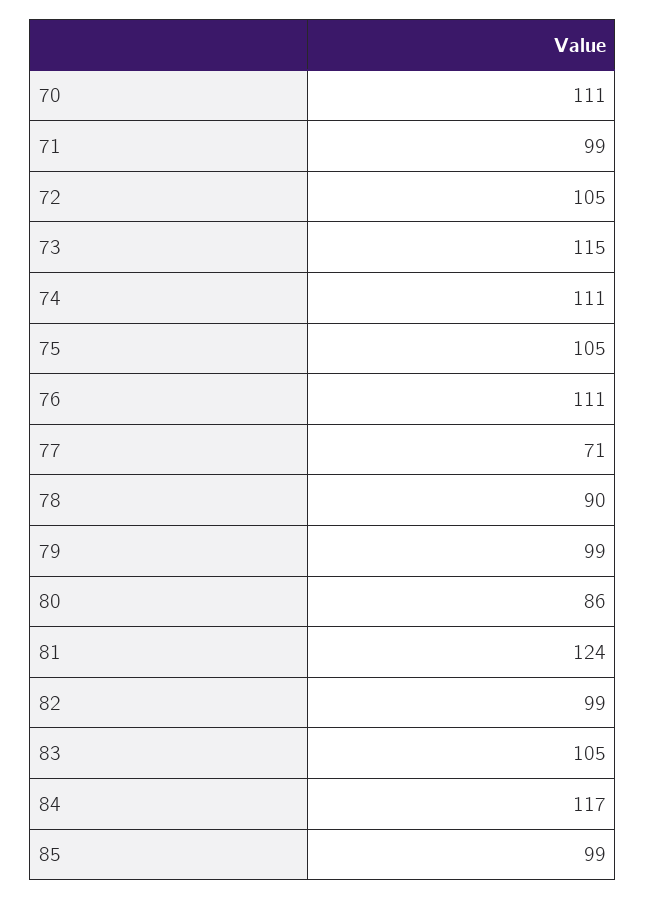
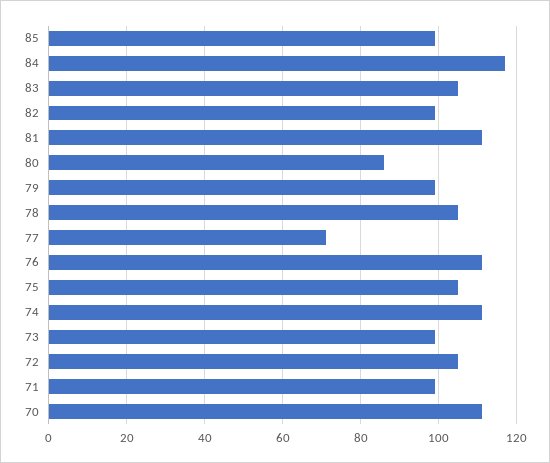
  {
    "70": 111,
    "71": 99,
    "72": 105,
-   "73": 115,
+   "73": 100,
    "74": 111,
    "75": 105,
    "76": 111,
    "77": 71,
-   "78": 90,
+   "78": 105,
    "79": 99,
    "80": 86,
-   "81": 124,
+   "81": 110,
    "82": 99,
    "83": 105,
    "84": 117,
    "85": 99
  }

